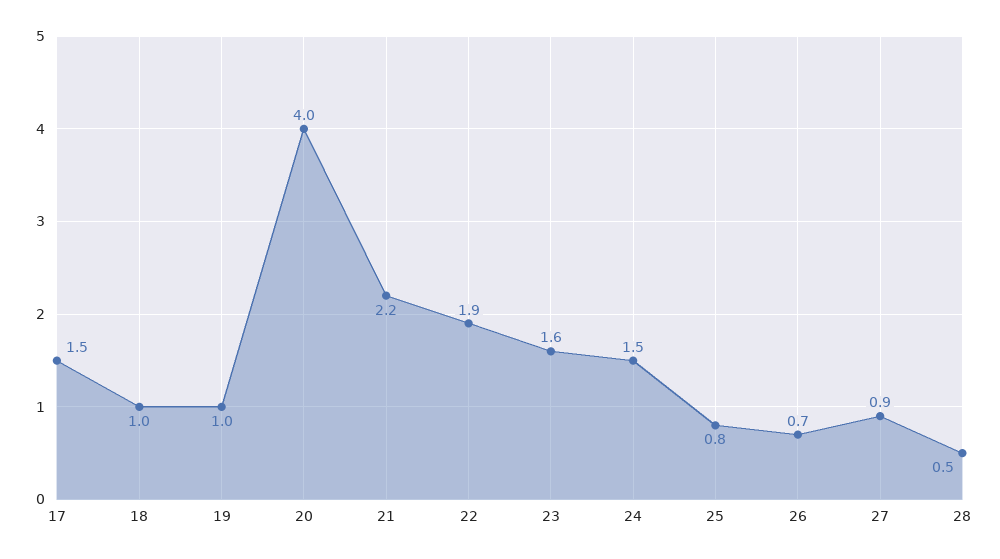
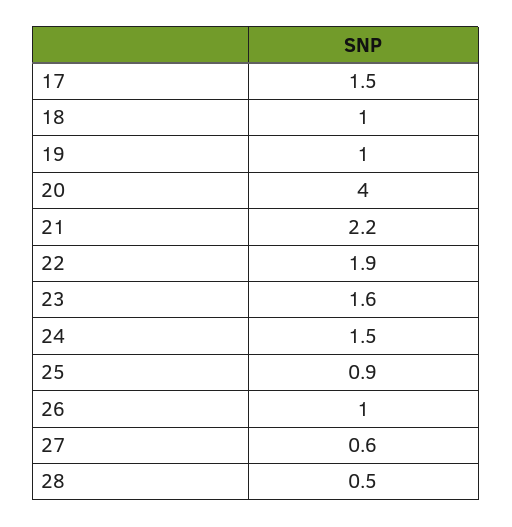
  {
    "17": 1.5,
    "18": 1,
    "19": 1,
    "20": 4,
    "21": 2.2,
    "22": 1.9,
    "23": 1.6,
    "24": 1.5,
-   "25": 0.8,
+   "25": 0.9,
-   "26": 0.7,
+   "26": 1,
-   "27": 0.9,
+   "27": 0.6,
    "28": 0.5
  }

